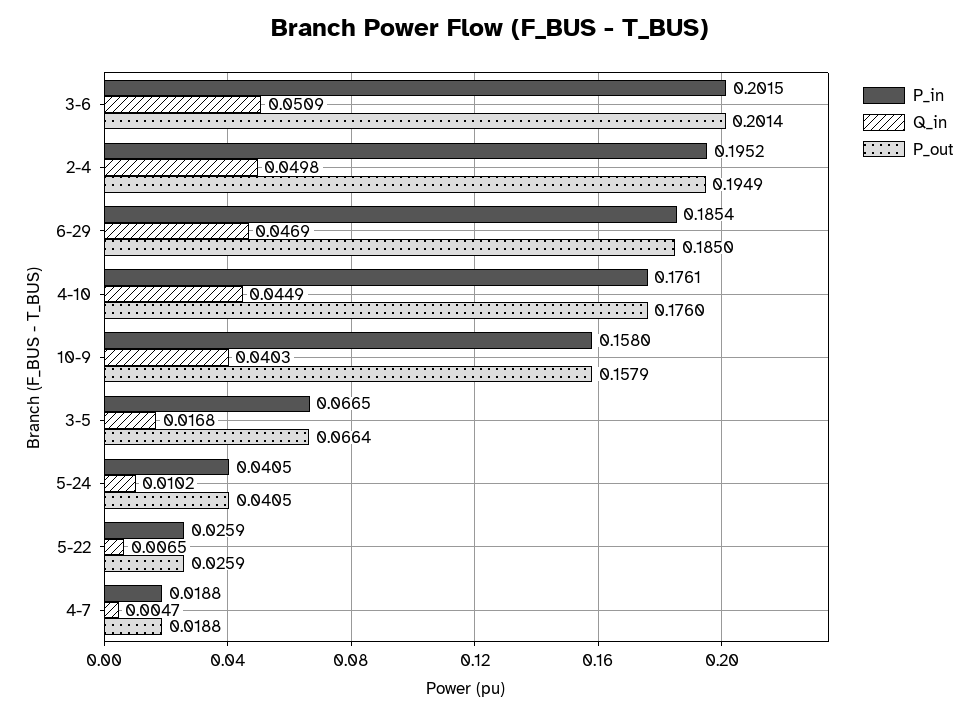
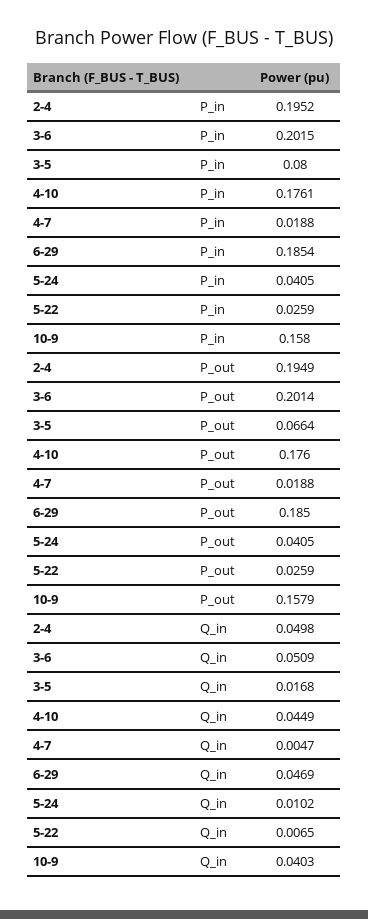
  {
    "P_in": {
      "3-6": 0.2015,
      "2-4": 0.1952,
      "6-29": 0.1854,
      "4-10": 0.1761,
      "10-9": 0.158,
-     "3-5": 0.0665,
+     "3-5": 0.08,
      "5-24": 0.0405,
      "5-22": 0.0259,
      "4-7": 0.0188
    },
    "Q_in": {
      "3-6": 0.0509,
      "2-4": 0.0498,
      "6-29": 0.0469,
      "4-10": 0.0449,
      "10-9": 0.0403,
      "3-5": 0.0168,
      "5-24": 0.0102,
      "5-22": 0.0065,
      "4-7": 0.0047
    },
    "P_out": {
      "3-6": 0.2014,
      "2-4": 0.1949,
      "6-29": 0.185,
      "4-10": 0.176,
      "10-9": 0.1579,
      "3-5": 0.0664,
      "5-24": 0.0405,
      "5-22": 0.0259,
      "4-7": 0.0188
    }
  }

